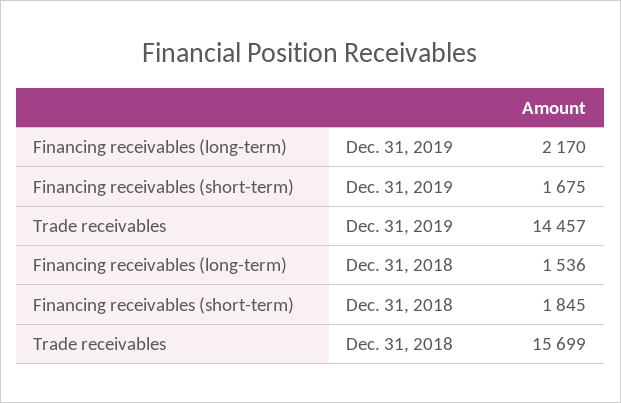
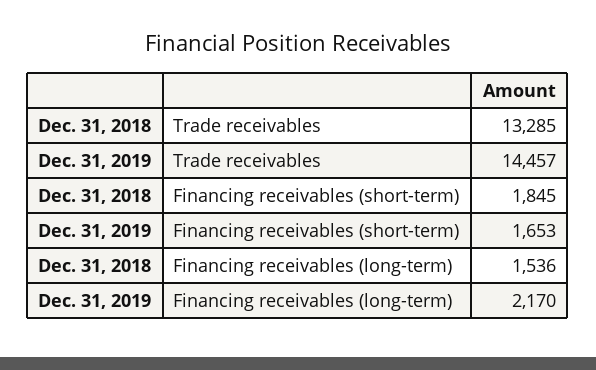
  {
    "Financing receivables (long-term)": {
      "Dec. 31, 2019": 2170,
      "Dec. 31, 2018": 1536
    },
    "Financing receivables (short-term)": {
-     "Dec. 31, 2019": 1675,
+     "Dec. 31, 2019": 1653,
      "Dec. 31, 2018": 1845
    },
    "Trade receivables": {
      "Dec. 31, 2019": 14457,
-     "Dec. 31, 2018": 15699
+     "Dec. 31, 2018": 13285
    }
  }

